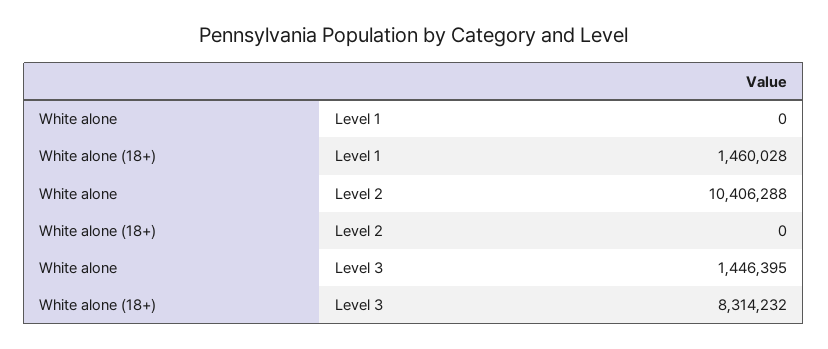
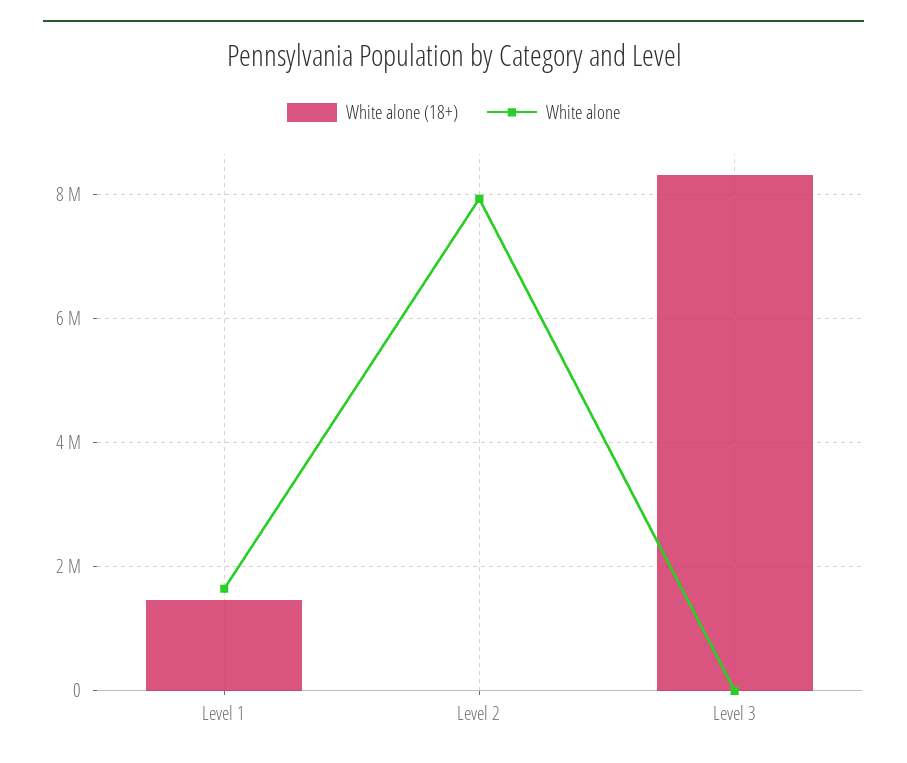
  {
    "White alone": {
-     "Level 1": 0,
+     "Level 1": 1600000,
-     "Level 2": 10406288,
+     "Level 2": 8000000,
-     "Level 3": 1446395
+     "Level 3": 0
    },
    "White alone (18+)": {
      "Level 1": 1460028,
      "Level 2": 0,
      "Level 3": 8314232
    }
  }

